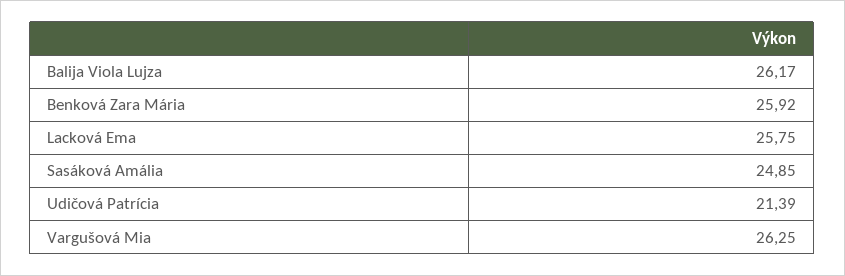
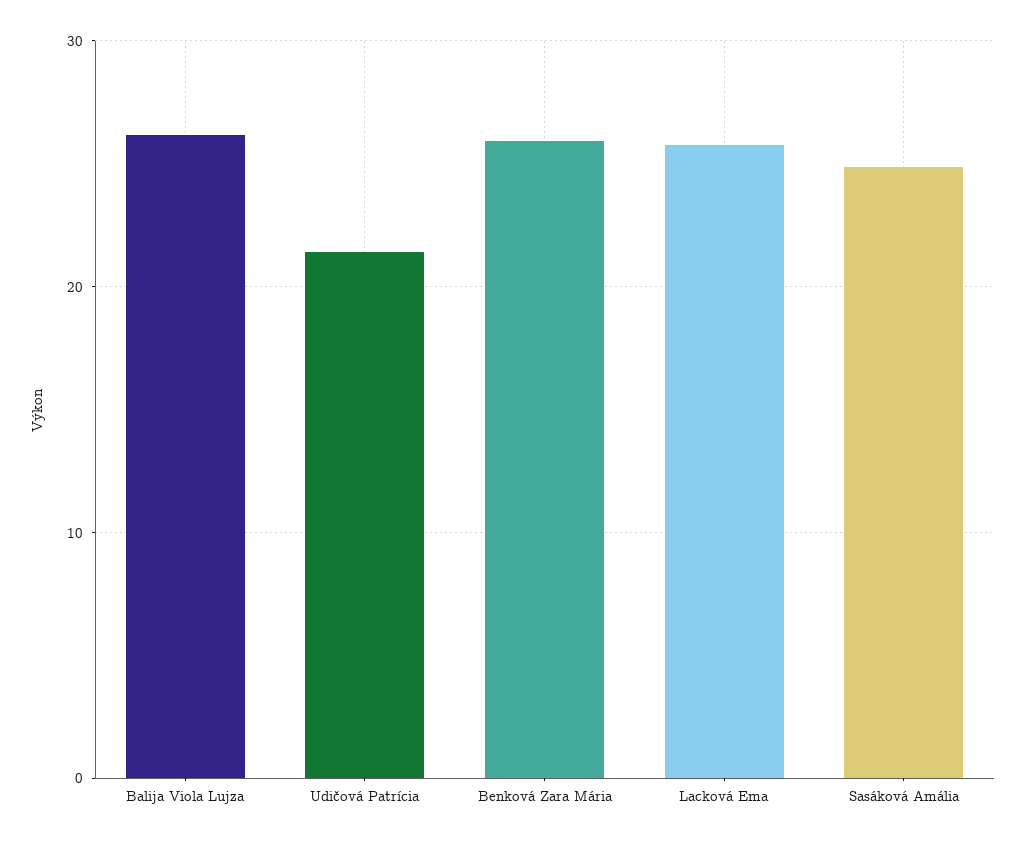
  {
    "Balija Viola Lujza": 26.17,
    "Benková Zara Mária": 25.92,
    "Lacková Ema": 25.75,
    "Sasáková Amália": 24.85,
-   "Udičová Patrícia": 21.39,
+   "Udičová Patrícia": 21.39
-   "Vargušová Mia": 26.25
  }

